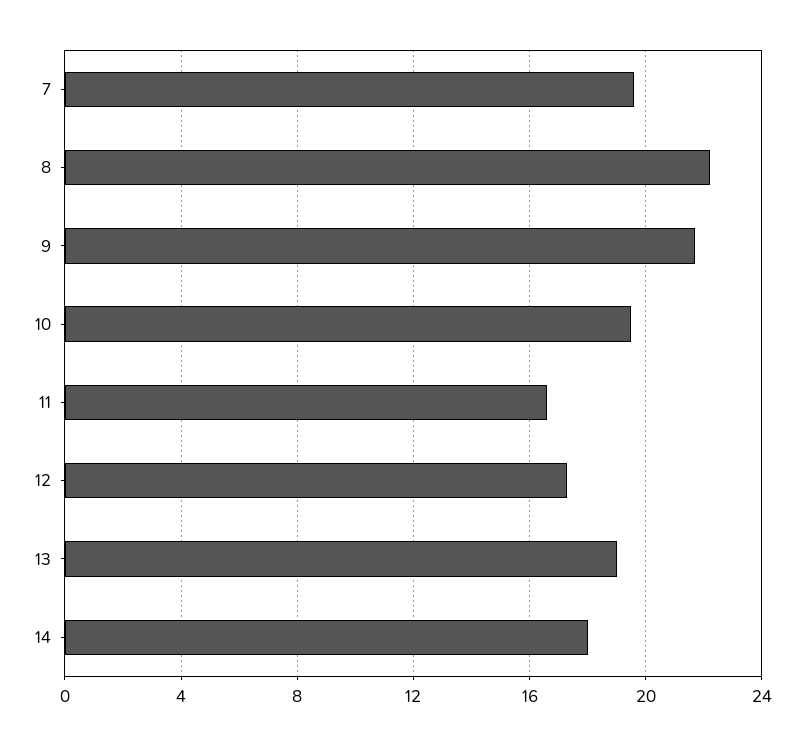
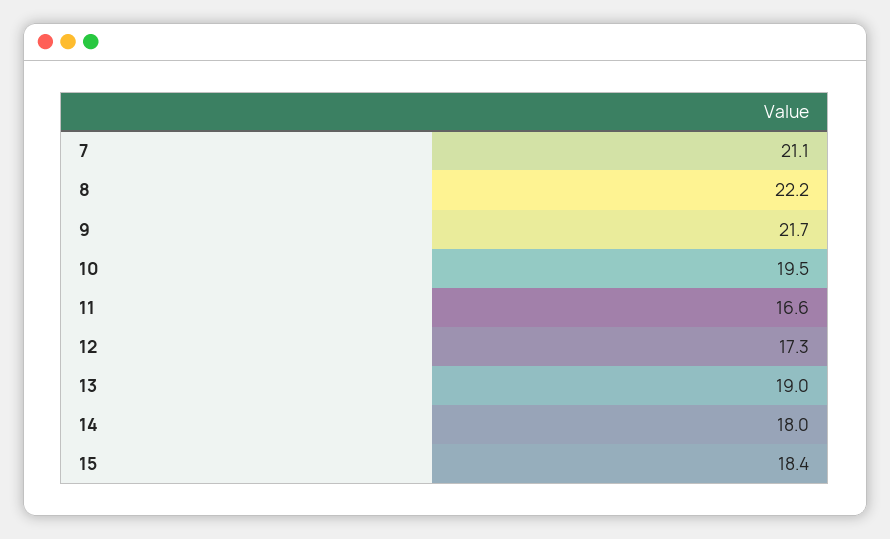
  {
-   "7": 19.5,
+   "7": 21.1,
    "8": 22.2,
    "9": 21.7,
    "10": 19.5,
    "11": 16.6,
    "12": 17.3,
    "13": 19,
-   "14": 18
+   "14": 18,
+   "15": 18.4
  }

